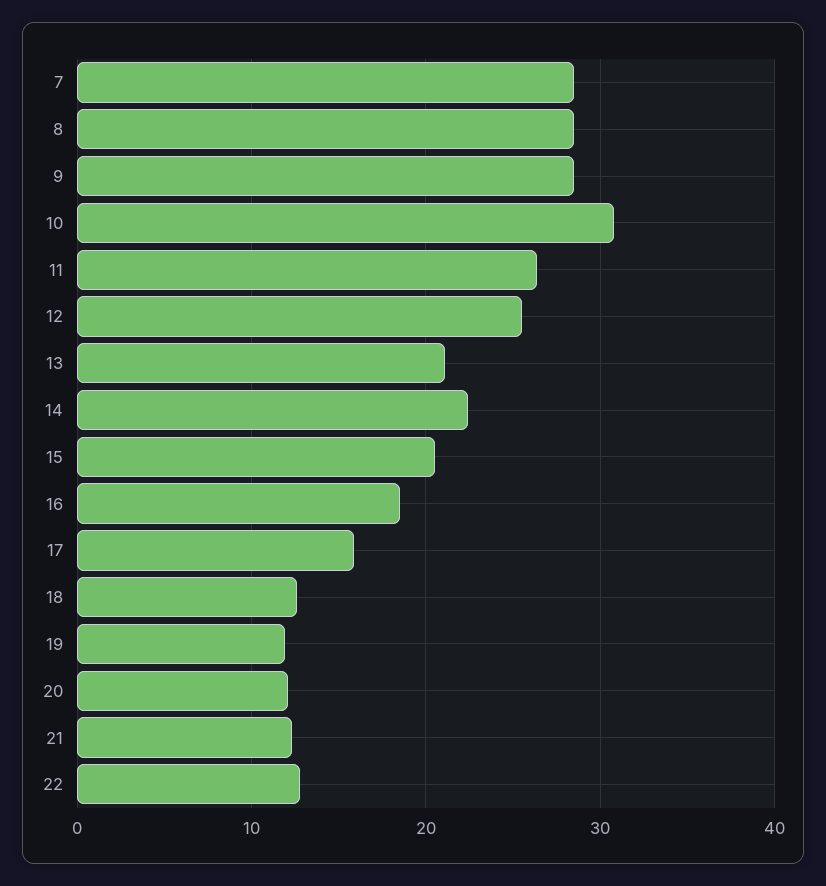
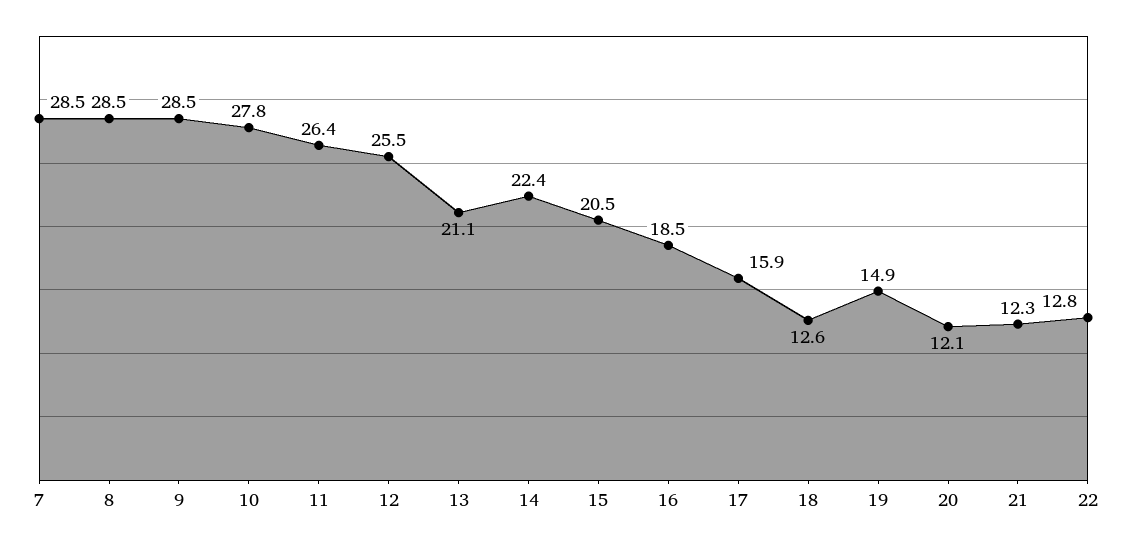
  {
    "7": 28.5,
    "8": 28.5,
    "9": 28.5,
-   "10": 31,
+   "10": 27.8,
    "11": 26.4,
    "12": 25.5,
    "13": 21.1,
    "14": 22.4,
    "15": 20.5,
    "16": 18.5,
    "17": 15.9,
    "18": 12.6,
-   "19": 12,
+   "19": 14.9,
    "20": 12.1,
    "21": 12.3,
    "22": 12.8
  }

